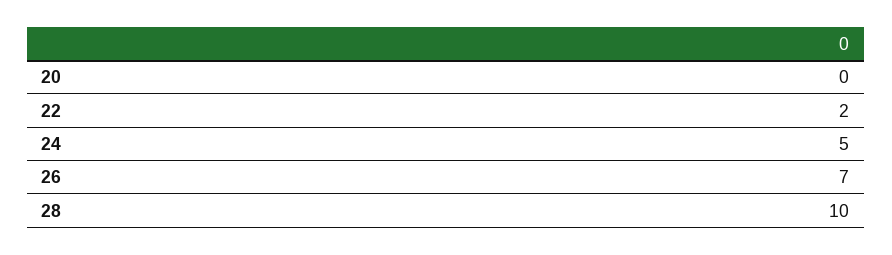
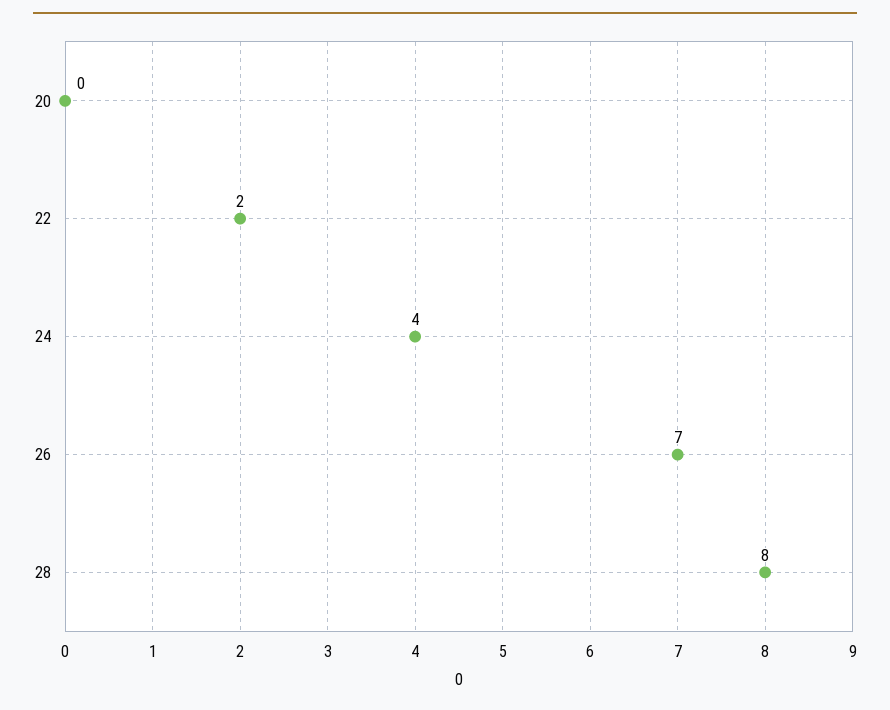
  {
    "20": 0,
    "22": 2,
-   "24": 5,
+   "24": 4,
    "26": 7,
-   "28": 10
+   "28": 8
  }

